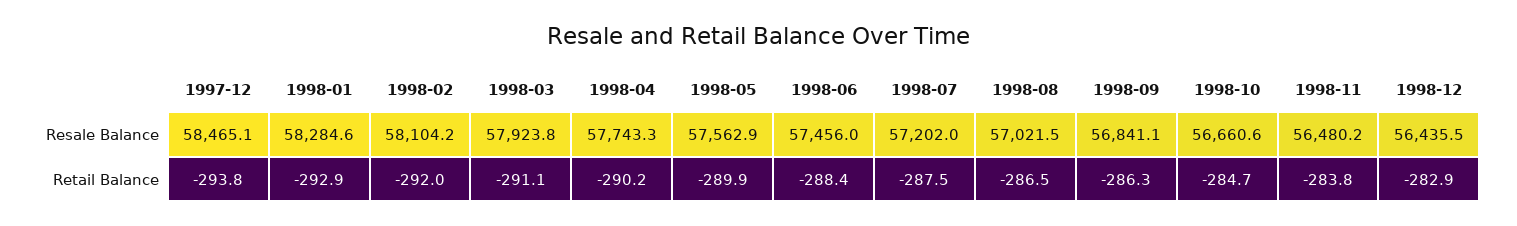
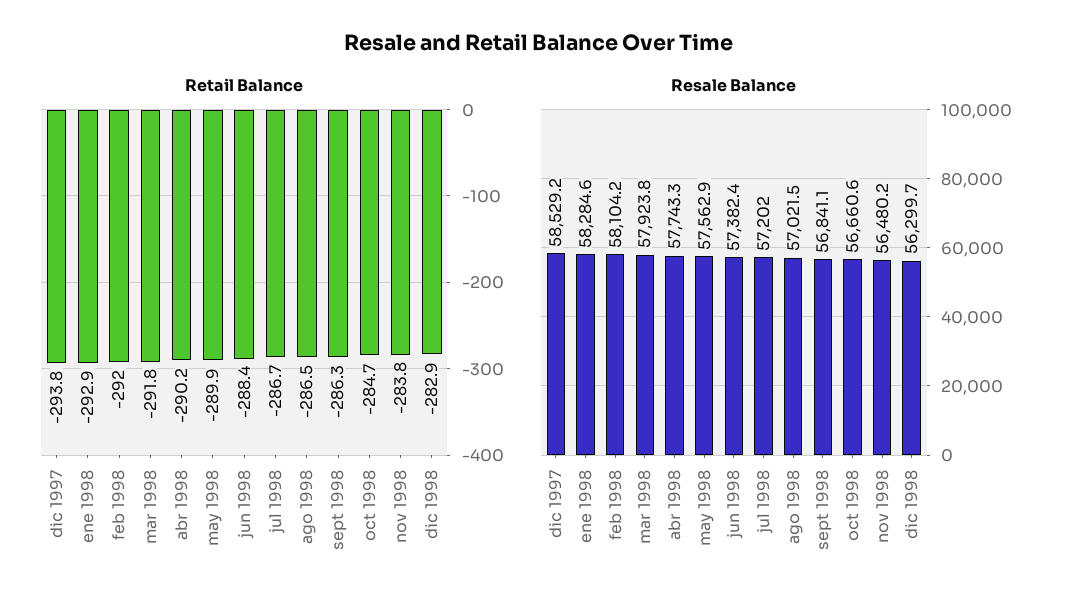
  {
    "Resale Balance": {
-     "1997-12": 58465.1,
+     "1997-12": 58529.2,
      "1998-01": 58284.6,
      "1998-02": 58104.2,
      "1998-03": 57923.8,
      "1998-04": 57743.3,
      "1998-05": 57562.9,
-     "1998-06": 57456,
+     "1998-06": 57382.4,
      "1998-07": 57202,
      "1998-08": 57021.5,
      "1998-09": 56841.1,
      "1998-10": 56660.6,
      "1998-11": 56480.2,
-     "1998-12": 56435.5
+     "1998-12": 56299.7
    },
    "Retail Balance": {
      "1997-12": -293.8,
      "1998-01": -292.9,
      "1998-02": -292,
-     "1998-03": -291.1,
+     "1998-03": -291.8,
      "1998-04": -290.2,
      "1998-05": -289.9,
      "1998-06": -288.4,
-     "1998-07": -287.5,
+     "1998-07": -286.7,
      "1998-08": -286.5,
      "1998-09": -286.3,
      "1998-10": -284.7,
      "1998-11": -283.8,
      "1998-12": -282.9
    }
  }

